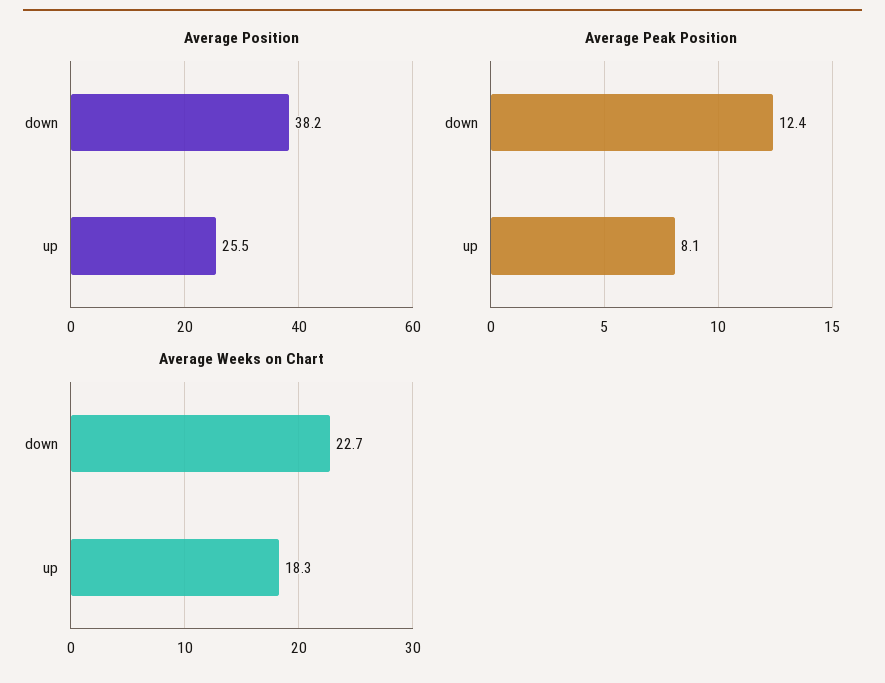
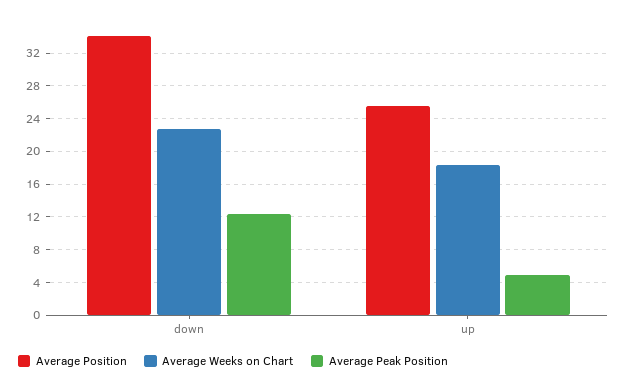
  {
    "Average Position": {
-     "down": 38.2,
+     "down": 34,
      "up": 25.5
    },
    "Average Peak Position": {
      "down": 12.4,
-     "up": 8.1
+     "up": 5
    },
    "Average Weeks on Chart": {
      "down": 22.7,
      "up": 18.3
    }
  }

